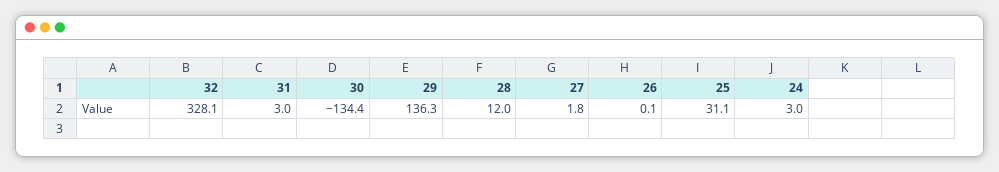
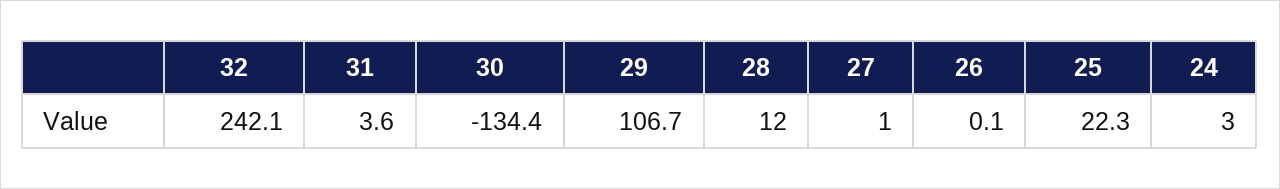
  {
-   "32": 328.1,
+   "32": 242.1,
-   "31": 3,
+   "31": 3.6,
    "30": -134.4,
-   "29": 136.3,
+   "29": 106.7,
    "28": 12,
-   "27": 1.8,
+   "27": 1,
    "26": 0.1,
-   "25": 31.1,
+   "25": 22.3,
    "24": 3
  }

